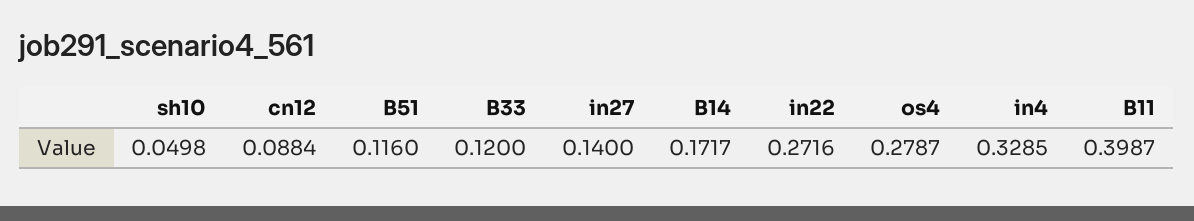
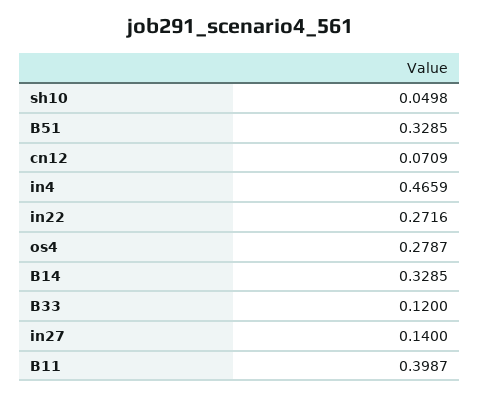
  {
    "sh10": 0.0498,
-   "cn12": 0.0884,
+   "cn12": 0.0709,
-   "B51": 0.116,
+   "B51": 0.3285,
    "B33": 0.12,
    "in27": 0.14,
-   "B14": 0.1717,
+   "B14": 0.3285,
    "in22": 0.2716,
    "os4": 0.2787,
-   "in4": 0.3285,
+   "in4": 0.4659,
    "B11": 0.3987
  }

